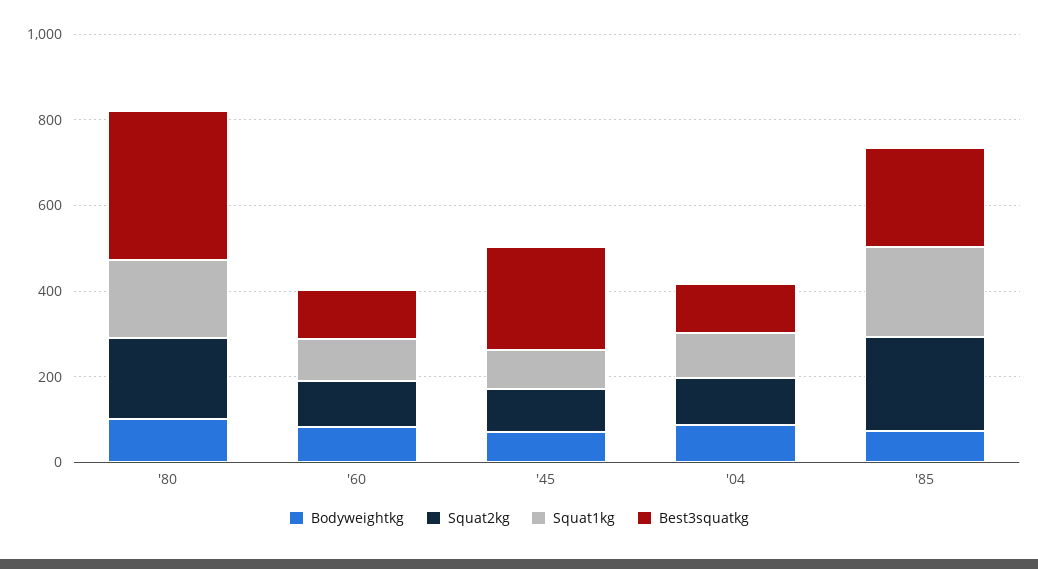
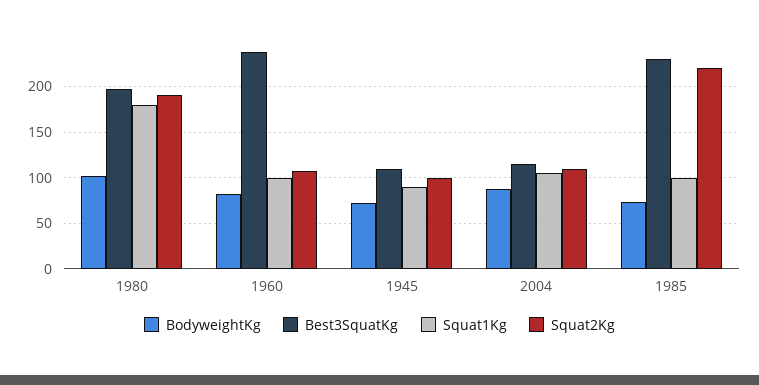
  {
    "Bodyweightkg": {
      "'80": 100,
      "'60": 80,
      "'45": 70,
      "'04": 90,
      "'85": 70
    },
    "Squat2kg": {
      "'80": 190,
      "'60": 110,
      "'45": 100,
      "'04": 110,
      "'85": 220
    },
    "Squat1kg": {
      "'80": 180,
      "'60": 100,
      "'45": 90,
      "'04": 110,
-     "'85": 200
+     "'85": 100
    },
    "Best3squatkg": {
-     "'80": 350,
+     "'80": 200,
-     "'60": 100,
+     "'60": 240,
-     "'45": 250,
+     "'45": 110,
      "'04": 120,
      "'85": 230
    }
  }

